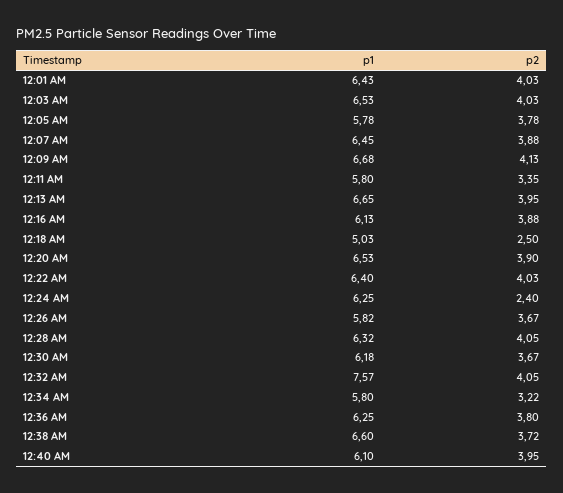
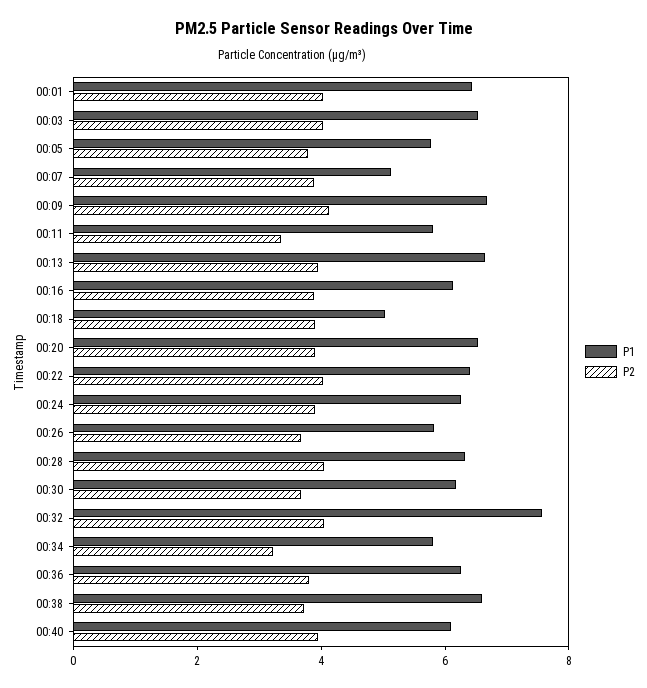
  {
    "p1": {
      "12:01 AM": 6.43,
      "12:03 AM": 6.53,
      "12:05 AM": 5.78,
-     "12:07 AM": 6.45,
+     "12:07 AM": 5,
      "12:09 AM": 6.68,
      "12:11 AM": 5.8,
      "12:13 AM": 6.65,
      "12:16 AM": 6.13,
      "12:18 AM": 5.03,
      "12:20 AM": 6.53,
      "12:22 AM": 6.4,
      "12:24 AM": 6.25,
      "12:26 AM": 5.82,
      "12:28 AM": 6.32,
      "12:30 AM": 6.18,
      "12:32 AM": 7.57,
      "12:34 AM": 5.8,
      "12:36 AM": 6.25,
      "12:38 AM": 6.6,
      "12:40 AM": 6.1
    },
    "p2": {
      "12:01 AM": 4.03,
      "12:03 AM": 4.03,
      "12:05 AM": 3.78,
      "12:07 AM": 3.88,
      "12:09 AM": 4.13,
      "12:11 AM": 3.35,
      "12:13 AM": 3.95,
      "12:16 AM": 3.88,
-     "12:18 AM": 2.5,
+     "12:18 AM": 4,
      "12:20 AM": 3.9,
      "12:22 AM": 4.03,
-     "12:24 AM": 2.4,
+     "12:24 AM": 4,
      "12:26 AM": 3.67,
      "12:28 AM": 4.05,
      "12:30 AM": 3.67,
      "12:32 AM": 4.05,
      "12:34 AM": 3.22,
      "12:36 AM": 3.8,
      "12:38 AM": 3.72,
      "12:40 AM": 3.95
    }
  }

